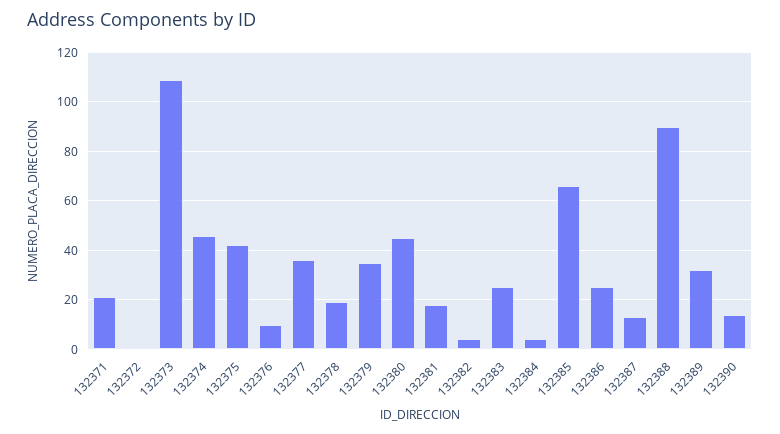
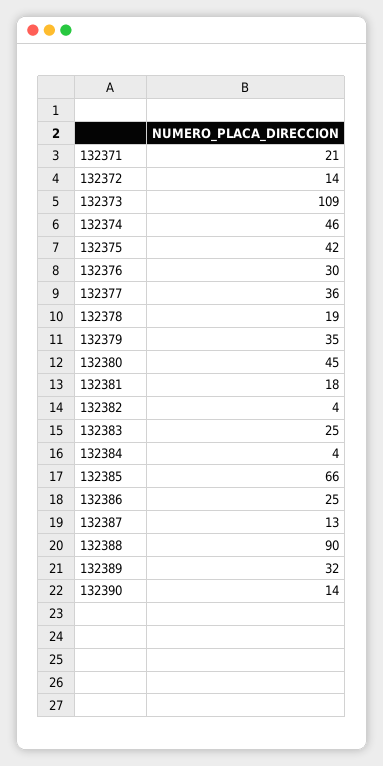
  {
    "132371": 21,
-   "132372": 0,
+   "132372": 14,
    "132373": 109,
    "132374": 46,
    "132375": 42,
-   "132376": 10,
+   "132376": 30,
    "132377": 36,
    "132378": 19,
    "132379": 35,
    "132380": 45,
    "132381": 18,
    "132382": 4,
    "132383": 25,
    "132384": 4,
    "132385": 66,
    "132386": 25,
    "132387": 13,
    "132388": 90,
    "132389": 32,
    "132390": 14
  }

